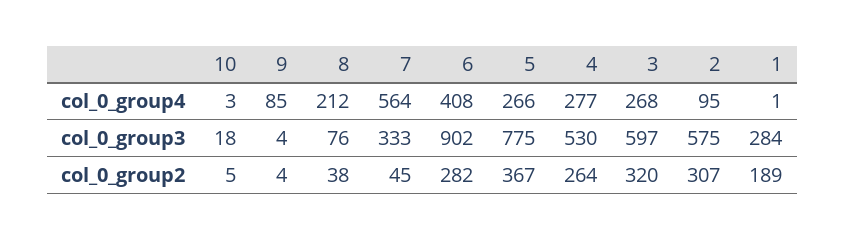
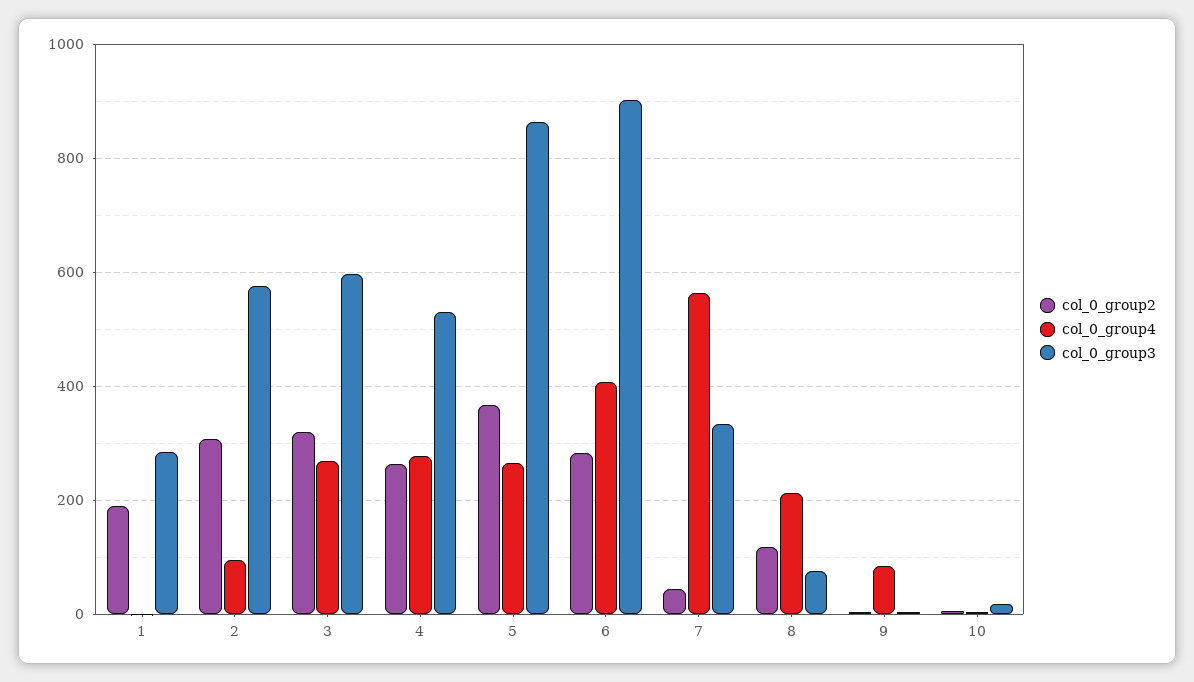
  {
    "col_0_group4": {
      "10": 3,
      "9": 85,
      "8": 212,
      "7": 564,
      "6": 408,
      "5": 266,
      "4": 277,
      "3": 268,
      "2": 95,
      "1": 1
    },
    "col_0_group3": {
      "10": 18,
      "9": 4,
      "8": 76,
      "7": 333,
      "6": 902,
-     "5": 775,
+     "5": 860,
      "4": 530,
      "3": 597,
      "2": 575,
      "1": 284
    },
    "col_0_group2": {
      "10": 5,
      "9": 4,
-     "8": 38,
+     "8": 120,
      "7": 45,
      "6": 282,
      "5": 367,
      "4": 264,
      "3": 320,
      "2": 307,
      "1": 189
    }
  }

